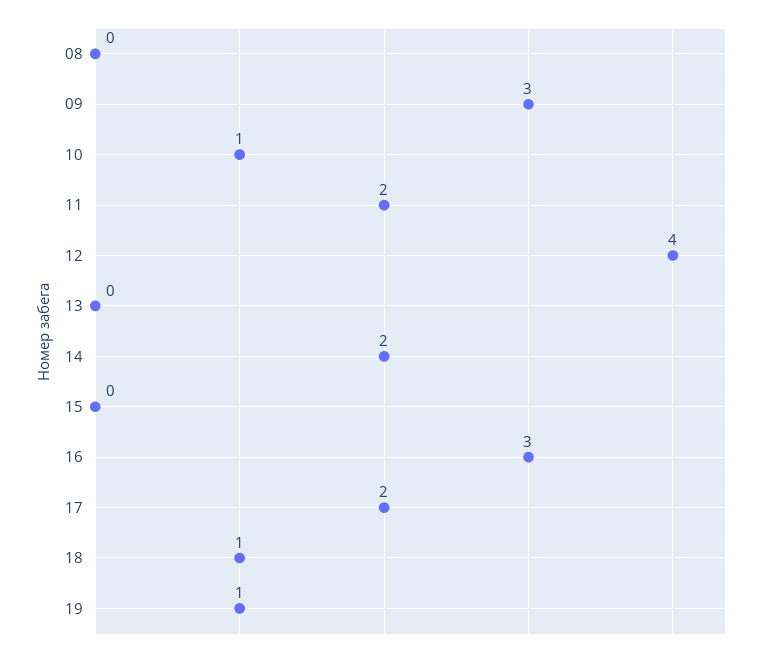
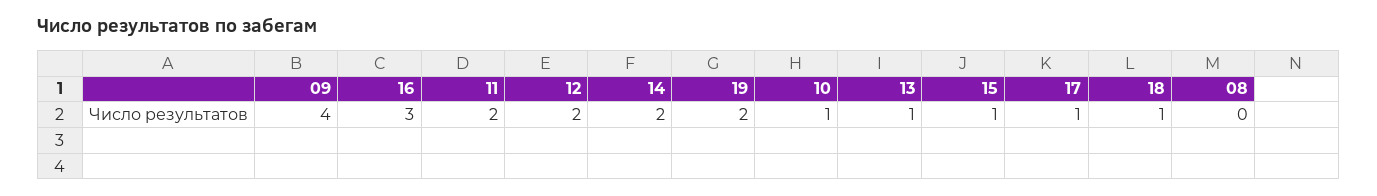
  {
    "08": 0,
-   "09": 3,
+   "09": 4,
    "10": 1,
    "11": 2,
-   "12": 4,
+   "12": 2,
-   "13": 0,
+   "13": 1,
    "14": 2,
-   "15": 0,
+   "15": 1,
    "16": 3,
-   "17": 2,
+   "17": 1,
    "18": 1,
-   "19": 1
+   "19": 2
  }

